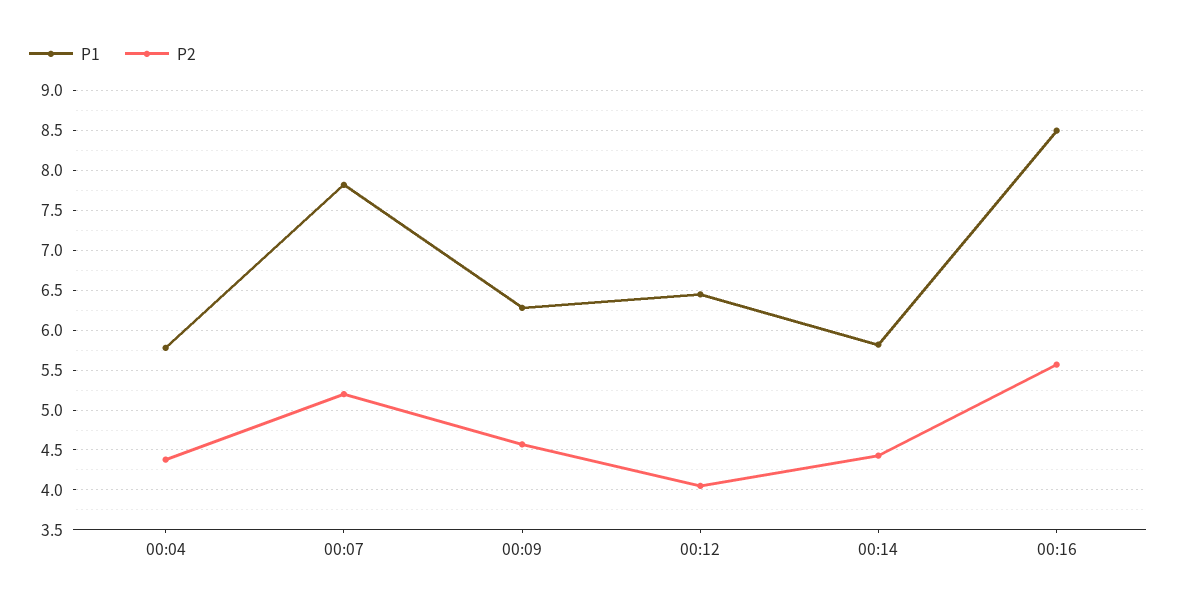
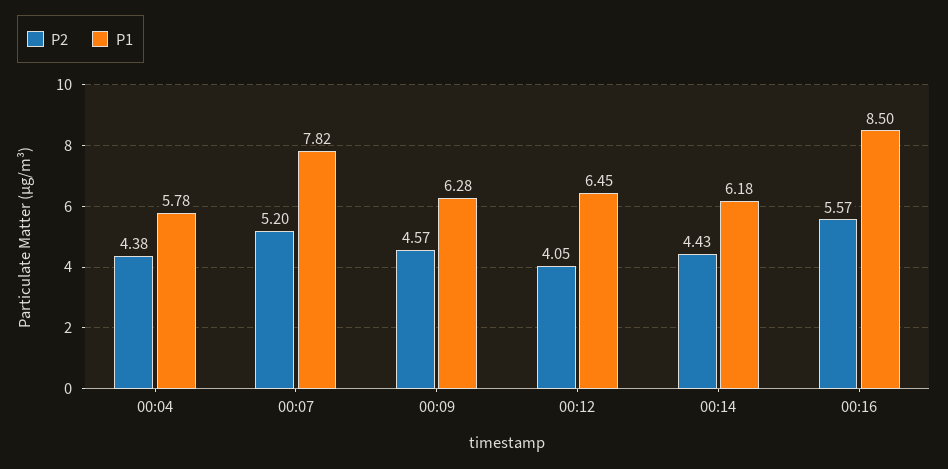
  {
    "P1": {
      "00:04": 5.78,
      "00:07": 7.82,
      "00:09": 6.28,
      "00:12": 6.45,
-     "00:14": 5.8,
+     "00:14": 6.18,
      "00:16": 8.5
    },
    "P2": {
      "00:04": 4.38,
      "00:07": 5.2,
      "00:09": 4.57,
      "00:12": 4.05,
      "00:14": 4.43,
      "00:16": 5.57
    }
  }

